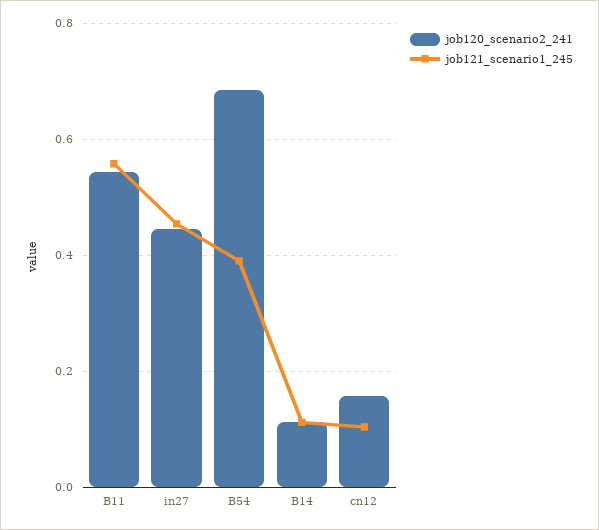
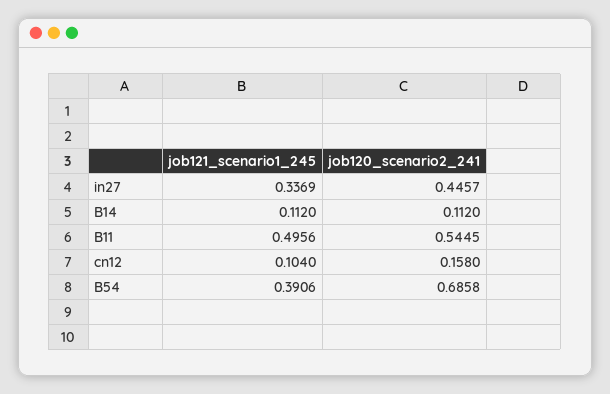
  {
    "job120_scenario2_241": {
      "B11": 0.5445,
      "in27": 0.4457,
      "B54": 0.6858,
      "B14": 0.112,
      "cn12": 0.158
    },
    "job121_scenario1_245": {
-     "B11": 0.56,
+     "B11": 0.4956,
-     "in27": 0.46,
+     "in27": 0.3369,
      "B54": 0.3906,
      "B14": 0.112,
      "cn12": 0.104
    }
  }

